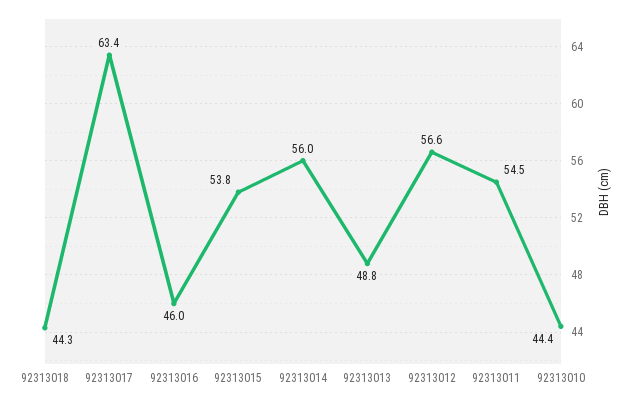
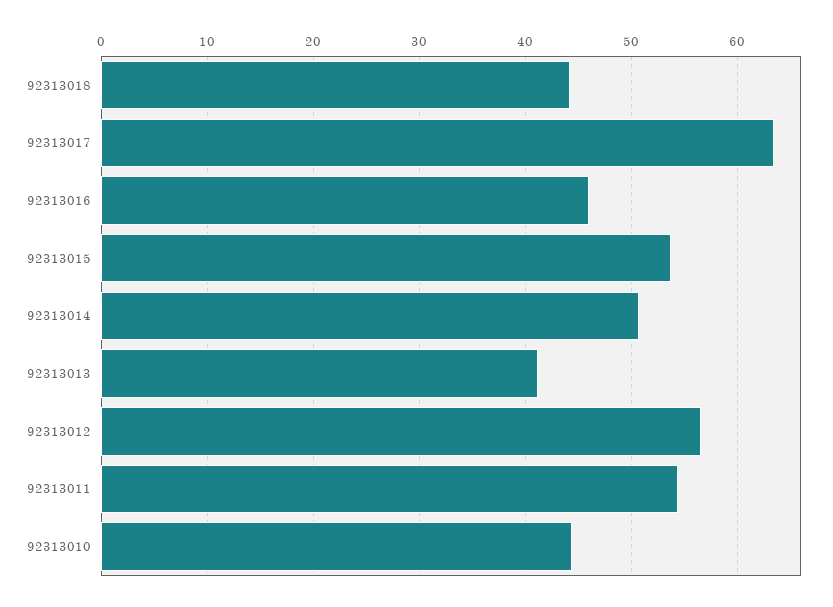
  {
    "92313018": 44.3,
    "92313017": 63.4,
    "92313016": 46,
    "92313015": 53.8,
-   "92313014": 56,
+   "92313014": 51,
-   "92313013": 48.8,
+   "92313013": 41,
    "92313012": 56.6,
    "92313011": 54.5,
    "92313010": 44.4
  }

